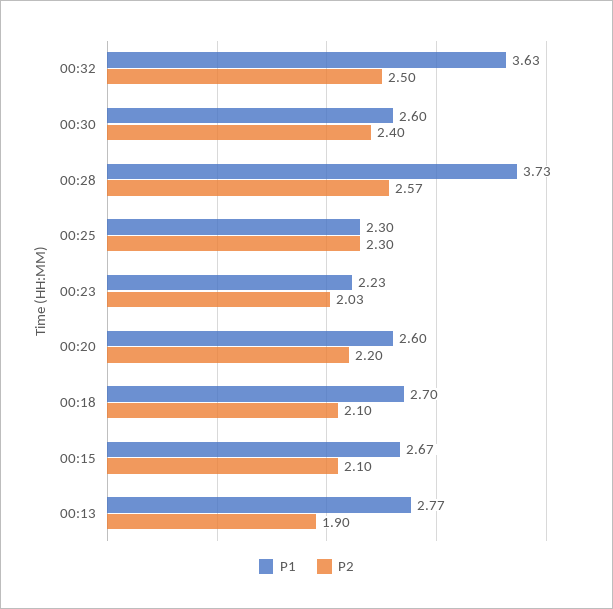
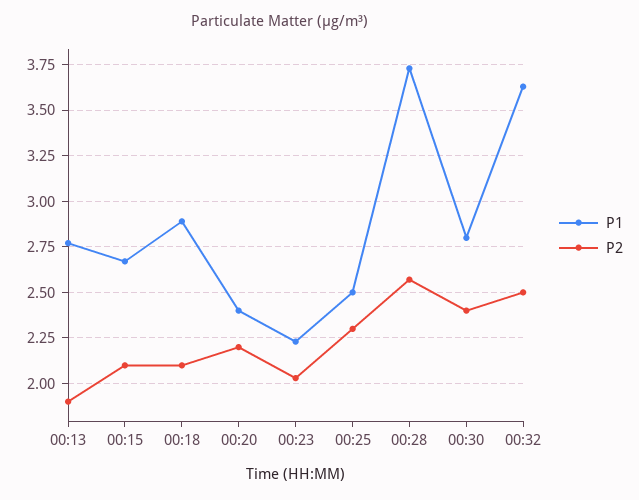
  {
    "P1": {
      "00:32": 3.63,
-     "00:30": 2.6,
+     "00:30": 2.8,
      "00:28": 3.73,
-     "00:25": 2.3,
+     "00:25": 2.5,
      "00:23": 2.23,
-     "00:20": 2.6,
+     "00:20": 2.4,
-     "00:18": 2.7,
+     "00:18": 2.9,
      "00:15": 2.67,
      "00:13": 2.77
    },
    "P2": {
      "00:32": 2.5,
      "00:30": 2.4,
      "00:28": 2.57,
      "00:25": 2.3,
      "00:23": 2.03,
      "00:20": 2.2,
      "00:18": 2.1,
      "00:15": 2.1,
      "00:13": 1.9
    }
  }

